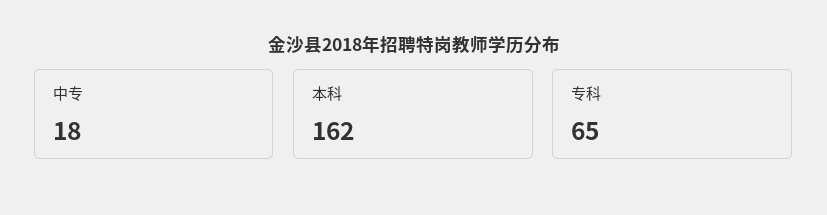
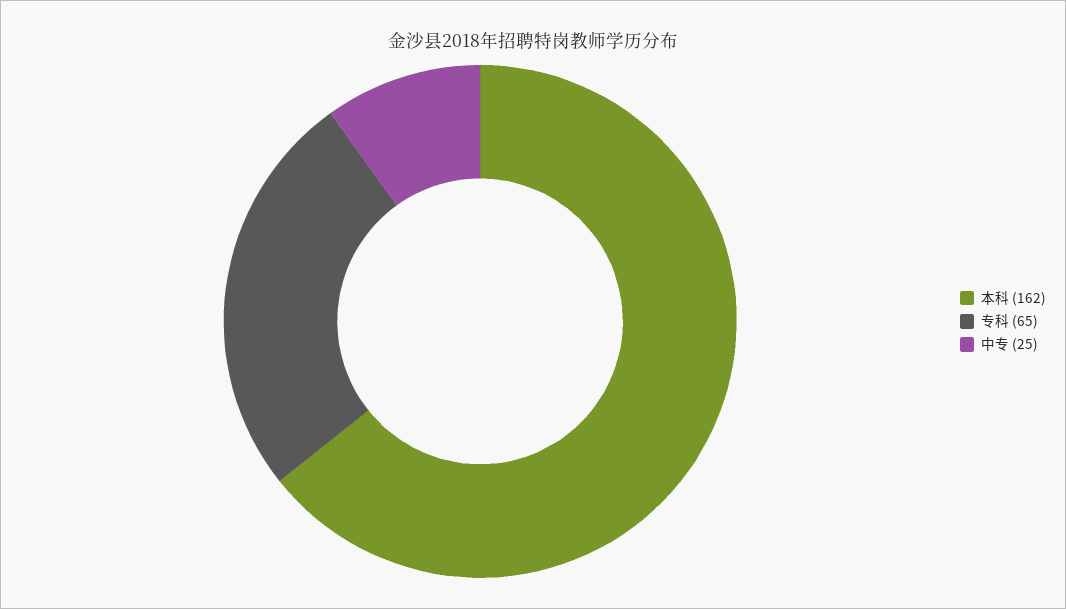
  {
-   "中专": 18,
+   "中专": 25,
    "本科": 162,
    "专科": 65
  }

